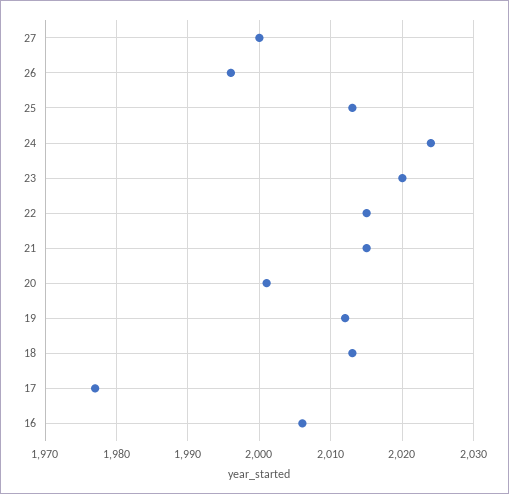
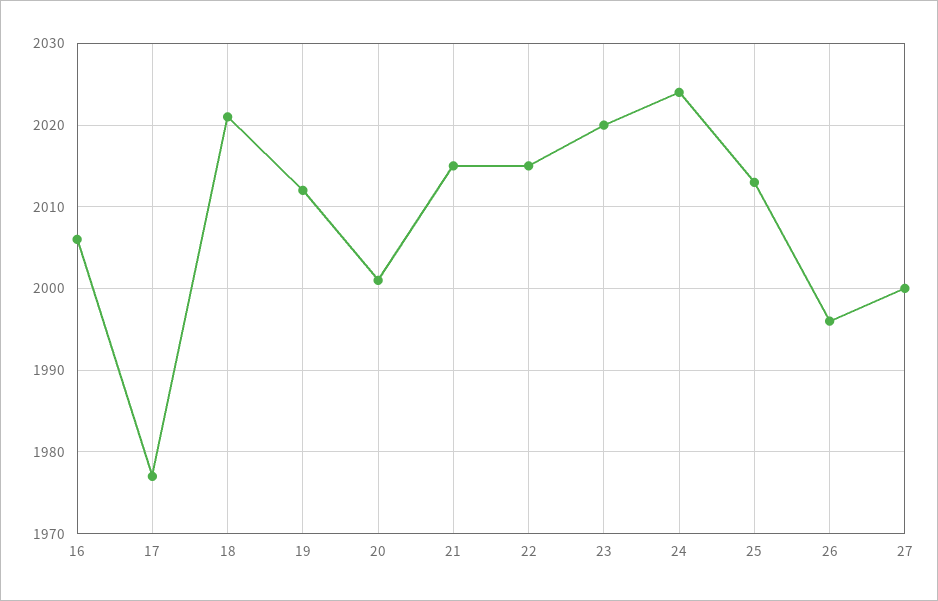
  {
    "27": 2000,
    "26": 1996,
    "25": 2013,
    "24": 2024,
    "23": 2020,
    "22": 2015,
    "21": 2015,
    "20": 2001,
    "19": 2012,
-   "18": 2013,
+   "18": 2021,
    "17": 1977,
    "16": 2006
  }

